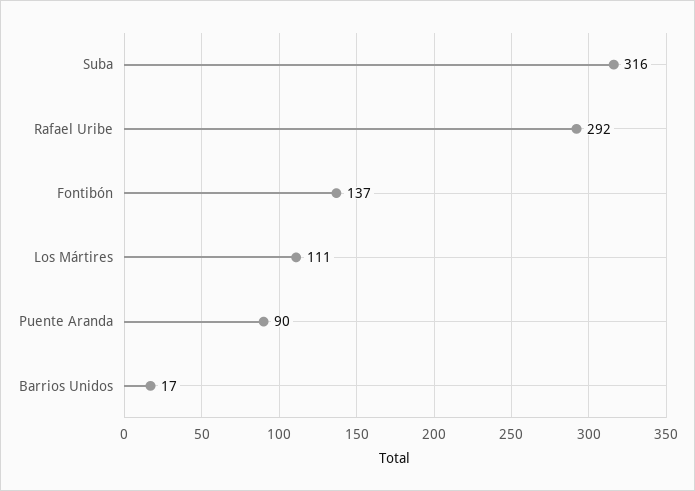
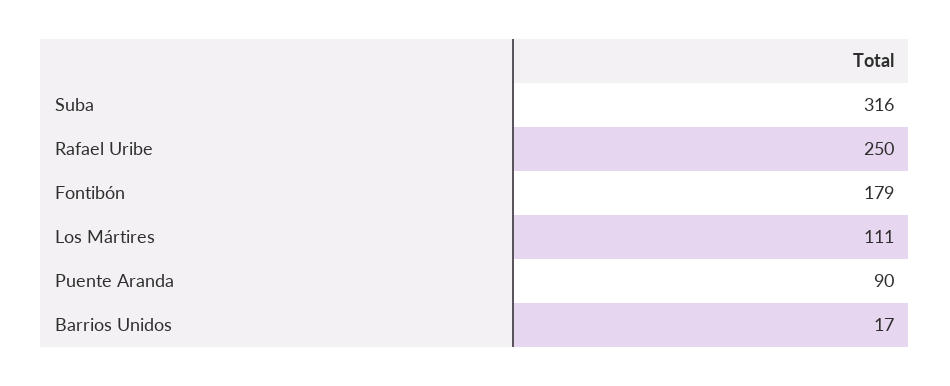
  {
    "Suba": 316,
-   "Rafael Uribe": 292,
+   "Rafael Uribe": 250,
-   "Fontibón": 137,
+   "Fontibón": 179,
    "Los Mártires": 111,
    "Puente Aranda": 90,
    "Barrios Unidos": 17
  }

